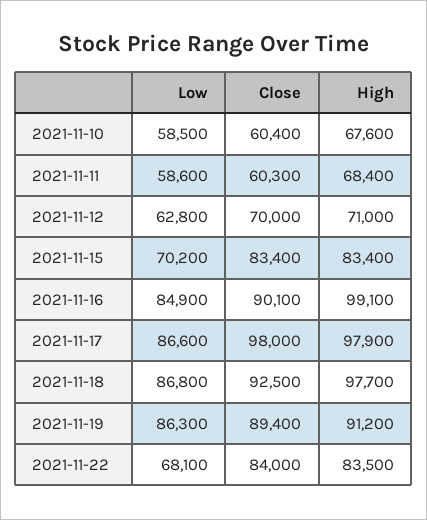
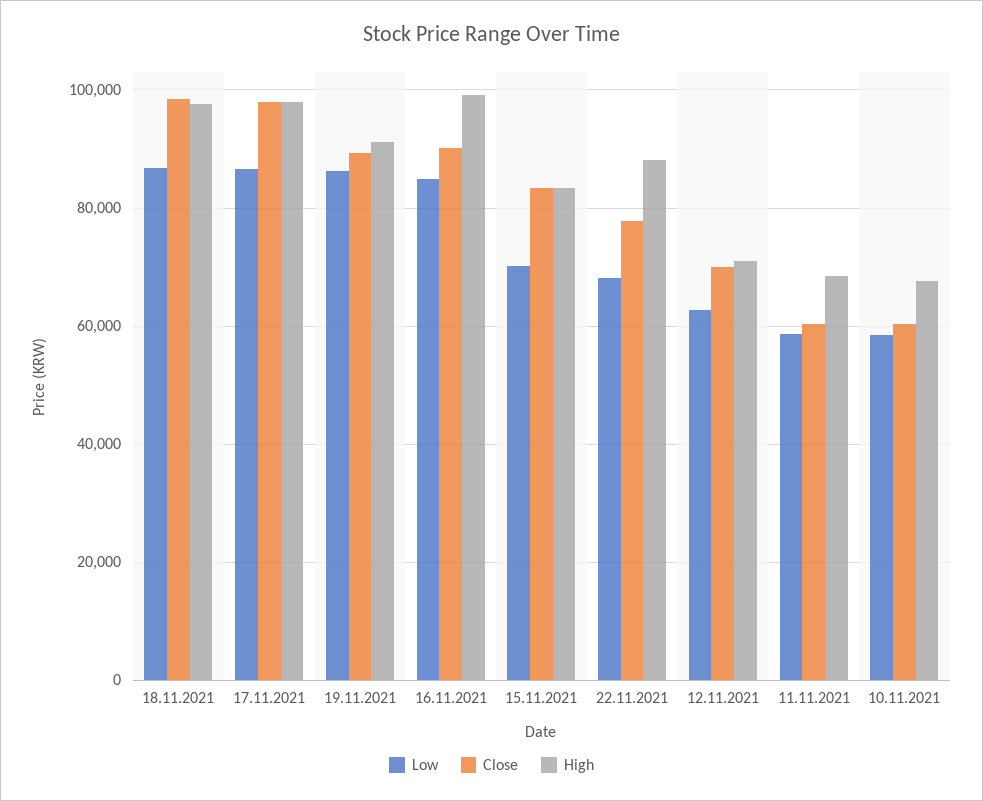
  {
    "Low": {
      "2021-11-10": 58500,
      "2021-11-11": 58600,
      "2021-11-12": 62800,
      "2021-11-15": 70200,
      "2021-11-16": 84900,
      "2021-11-17": 86600,
      "2021-11-18": 86800,
      "2021-11-19": 86300,
      "2021-11-22": 68100
    },
    "Close": {
      "2021-11-10": 60400,
      "2021-11-11": 60300,
      "2021-11-12": 70000,
      "2021-11-15": 83400,
      "2021-11-16": 90100,
      "2021-11-17": 98000,
-     "2021-11-18": 92500,
+     "2021-11-18": 98000,
      "2021-11-19": 89400,
-     "2021-11-22": 84000
+     "2021-11-22": 78000
    },
    "High": {
      "2021-11-10": 67600,
      "2021-11-11": 68400,
      "2021-11-12": 71000,
      "2021-11-15": 83400,
      "2021-11-16": 99100,
      "2021-11-17": 97900,
      "2021-11-18": 97700,
      "2021-11-19": 91200,
-     "2021-11-22": 83500
+     "2021-11-22": 88000
    }
  }

